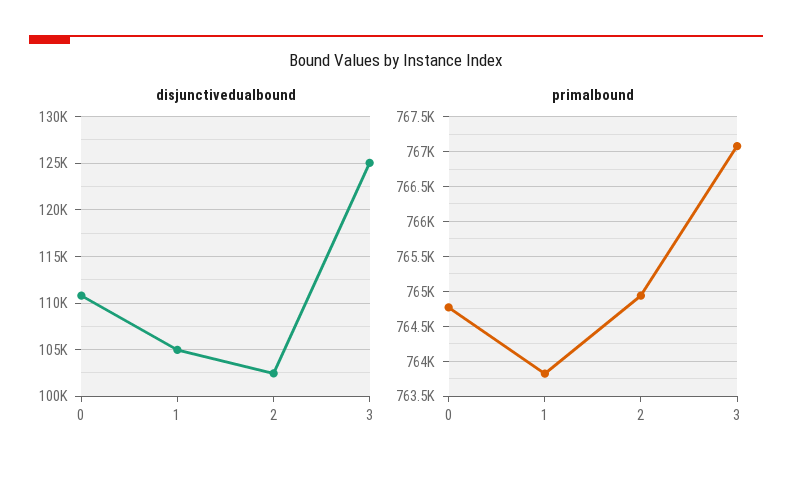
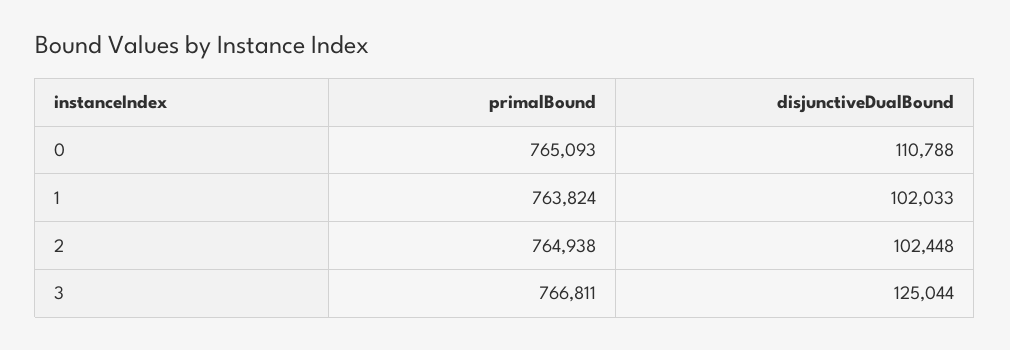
  {
    "disjunctivedualbound": {
      "0": 110788,
-     "1": 105000,
+     "1": 102033,
      "2": 102448,
      "3": 125044
    },
    "primalbound": {
-     "0": 764800,
+     "0": 765093,
      "1": 763824,
      "2": 764938,
-     "3": 767100
+     "3": 766811
    }
  }

